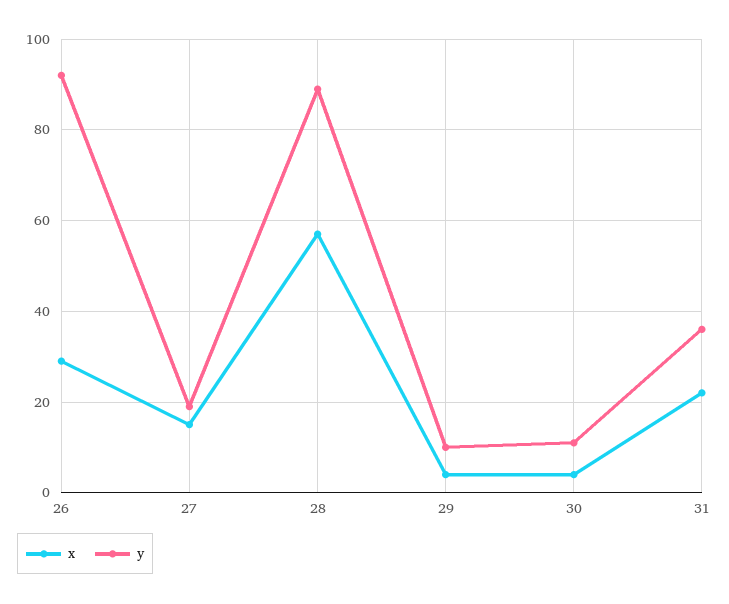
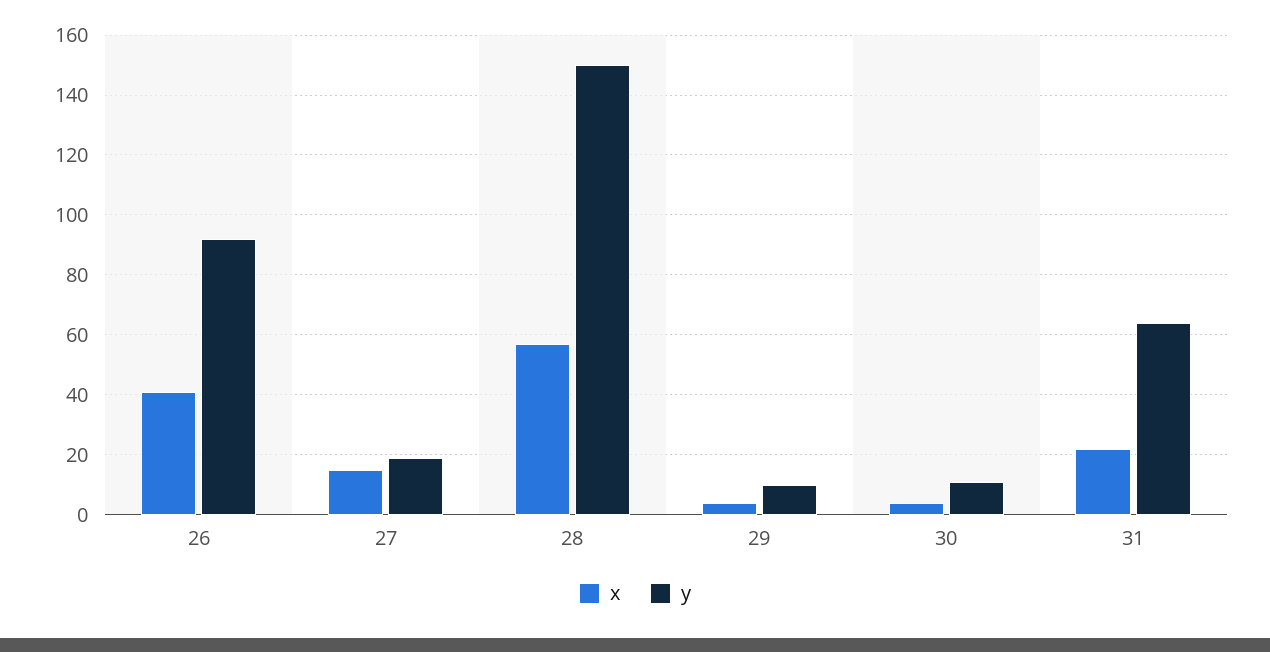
  {
    "x": {
-     "26": 30,
+     "26": 40,
      "27": 15,
      "28": 55,
      "29": 5,
      "30": 5,
      "31": 20
    },
    "y": {
      "26": 90,
      "27": 20,
-     "28": 90,
+     "28": 150,
      "29": 10,
      "30": 10,
-     "31": 35
+     "31": 65
    }
  }

